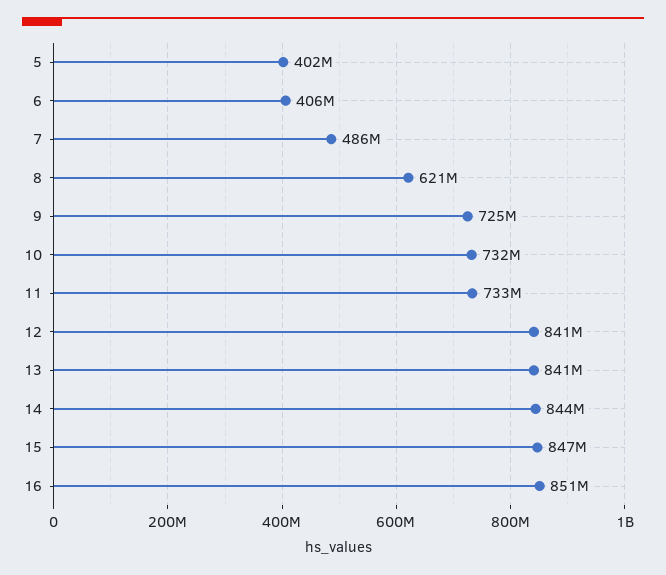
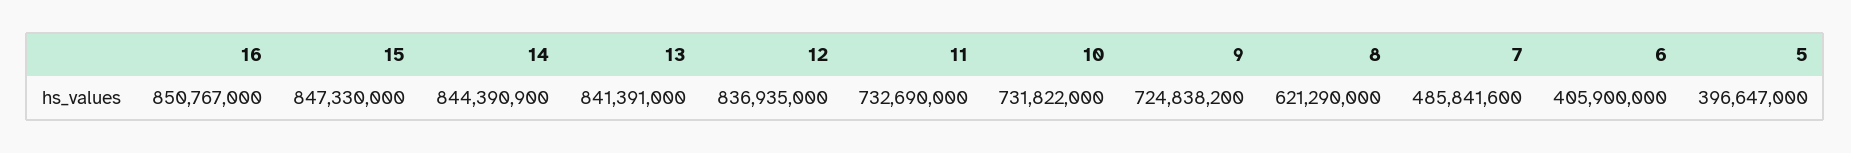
  {
-   "5": 402000000,
+   "5": 396647000,
    "6": 405900000,
    "7": 485841600,
    "8": 621290000,
    "9": 724838200,
    "10": 731822000,
    "11": 732690000,
-   "12": 841000000,
+   "12": 836935000,
    "13": 841391000,
    "14": 844390900,
    "15": 847330000,
    "16": 850767000
  }

